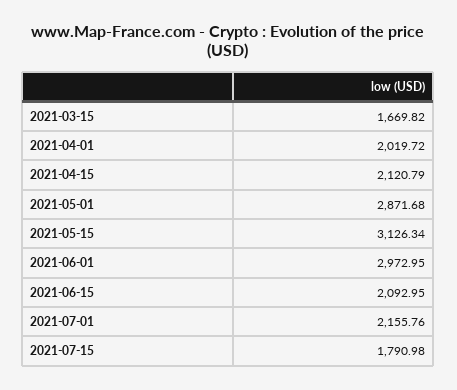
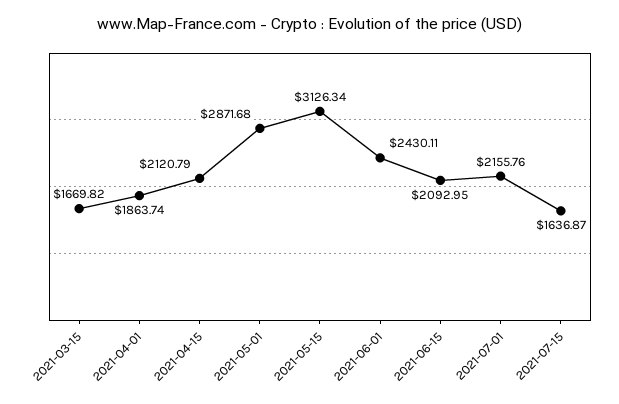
  {
    "2021-03-15": 1669.82,
-   "2021-04-01": 2019.72,
+   "2021-04-01": 1863.74,
    "2021-04-15": 2120.79,
    "2021-05-01": 2871.68,
    "2021-05-15": 3126.34,
-   "2021-06-01": 2972.95,
+   "2021-06-01": 2430.11,
    "2021-06-15": 2092.95,
    "2021-07-01": 2155.76,
-   "2021-07-15": 1790.98
+   "2021-07-15": 1636.87
  }

